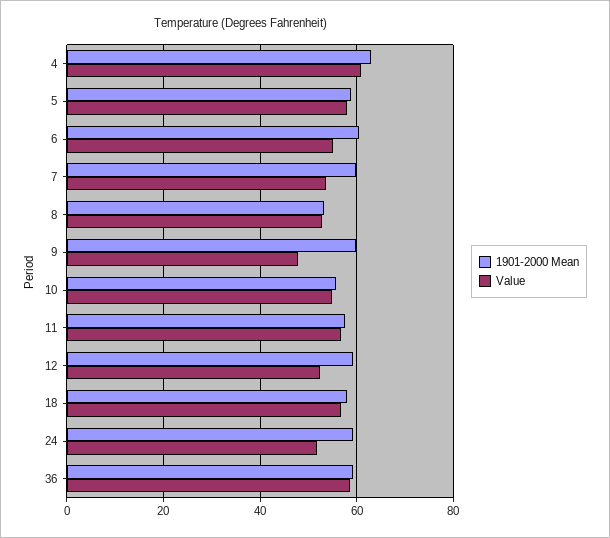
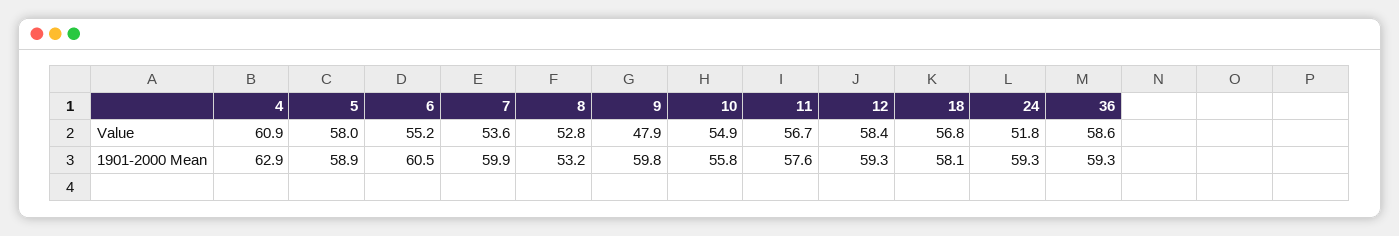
  {
    "1901-2000 Mean": {
      "4": 62.9,
      "5": 58.9,
      "6": 60.5,
      "7": 59.9,
      "8": 53.2,
      "9": 59.8,
      "10": 55.8,
      "11": 57.6,
      "12": 59.3,
      "18": 58.1,
      "24": 59.3,
      "36": 59.3
    },
    "Value": {
      "4": 60.9,
      "5": 58,
      "6": 55.2,
      "7": 53.6,
      "8": 52.8,
      "9": 47.9,
      "10": 54.9,
      "11": 56.7,
-     "12": 52,
+     "12": 58.4,
      "18": 56.8,
      "24": 51.8,
      "36": 58.6
    }
  }

